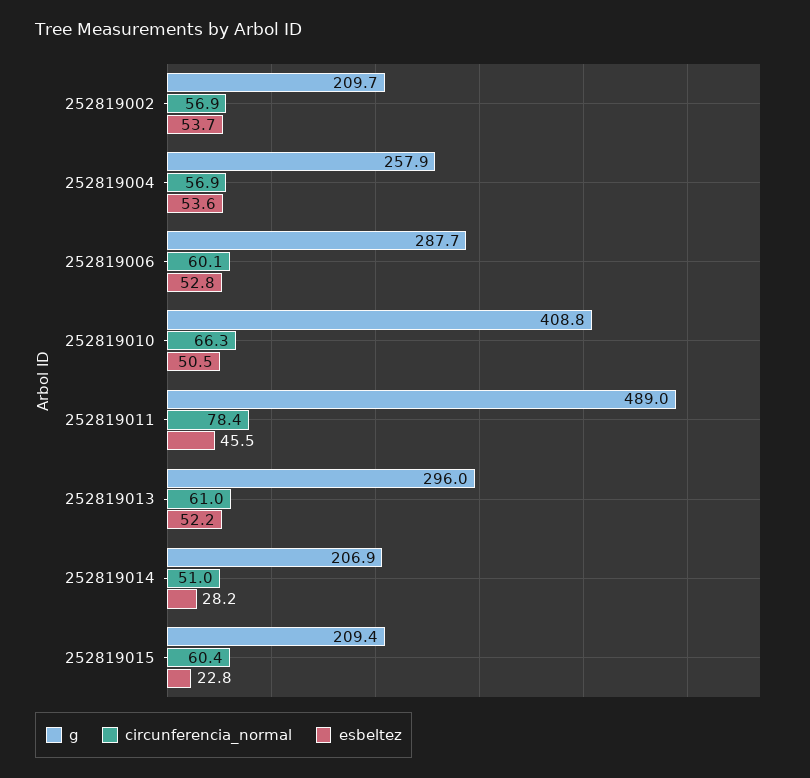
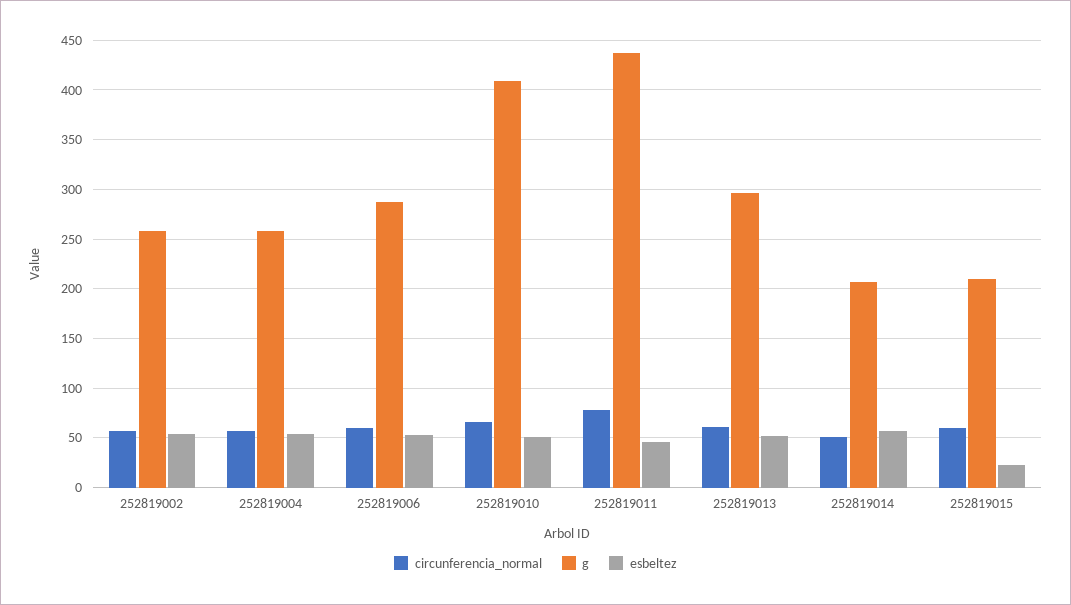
  {
    "g": {
-     "252819002": 209.7,
+     "252819002": 260,
      "252819004": 257.9,
      "252819006": 287.7,
      "252819010": 408.8,
-     "252819011": 489,
+     "252819011": 440,
      "252819013": 296,
      "252819014": 206.9,
      "252819015": 209.4
    },
    "circunferencia_normal": {
      "252819002": 56.9,
      "252819004": 56.9,
      "252819006": 60.1,
      "252819010": 66.3,
      "252819011": 78.4,
      "252819013": 61,
      "252819014": 51,
      "252819015": 60.4
    },
    "esbeltez": {
      "252819002": 53.7,
      "252819004": 53.6,
      "252819006": 52.8,
      "252819010": 50.5,
      "252819011": 45.5,
      "252819013": 52.2,
-     "252819014": 28.2,
+     "252819014": 60,
      "252819015": 22.8
    }
  }

